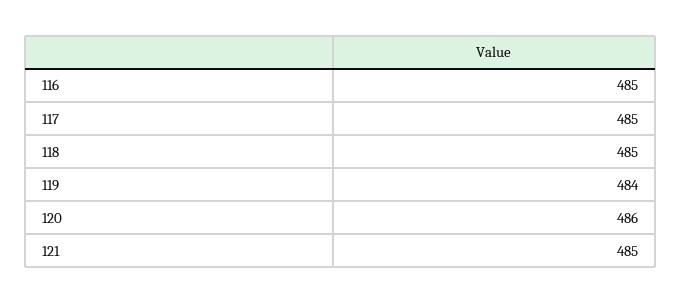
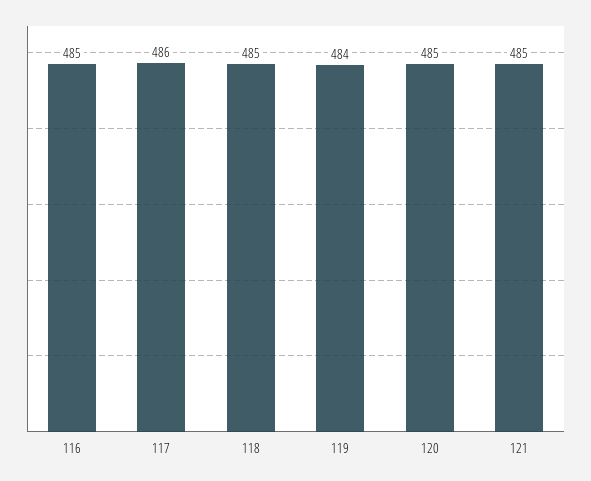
  {
    "116": 485,
-   "117": 485,
+   "117": 486,
    "118": 485,
    "119": 484,
-   "120": 486,
+   "120": 485,
    "121": 485
  }

